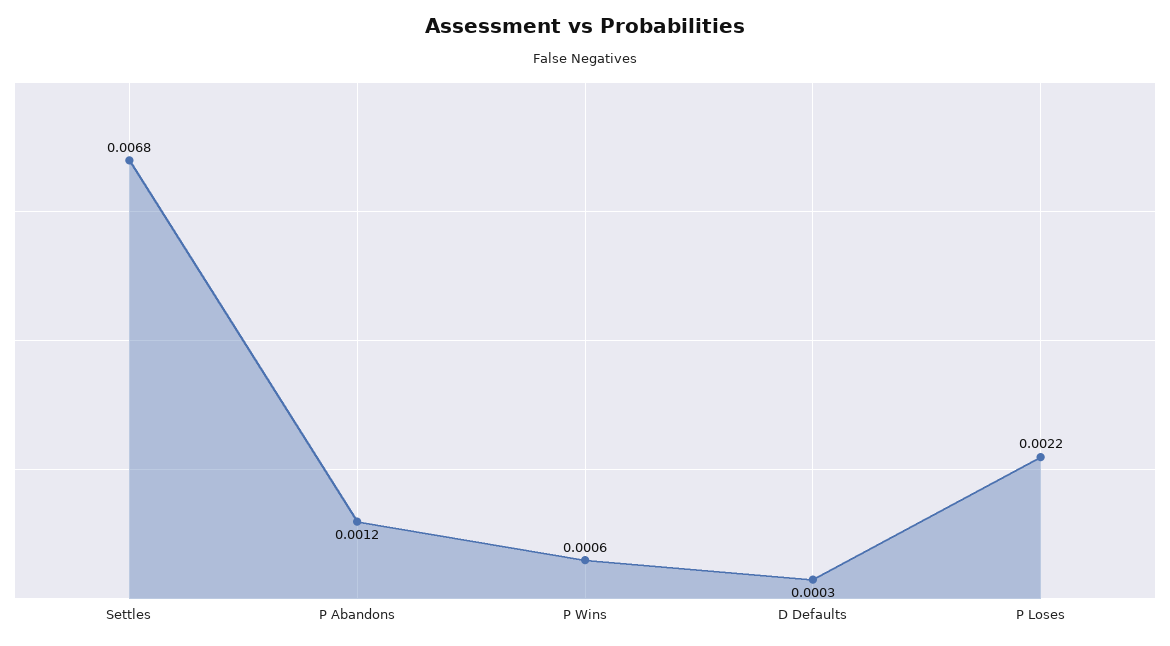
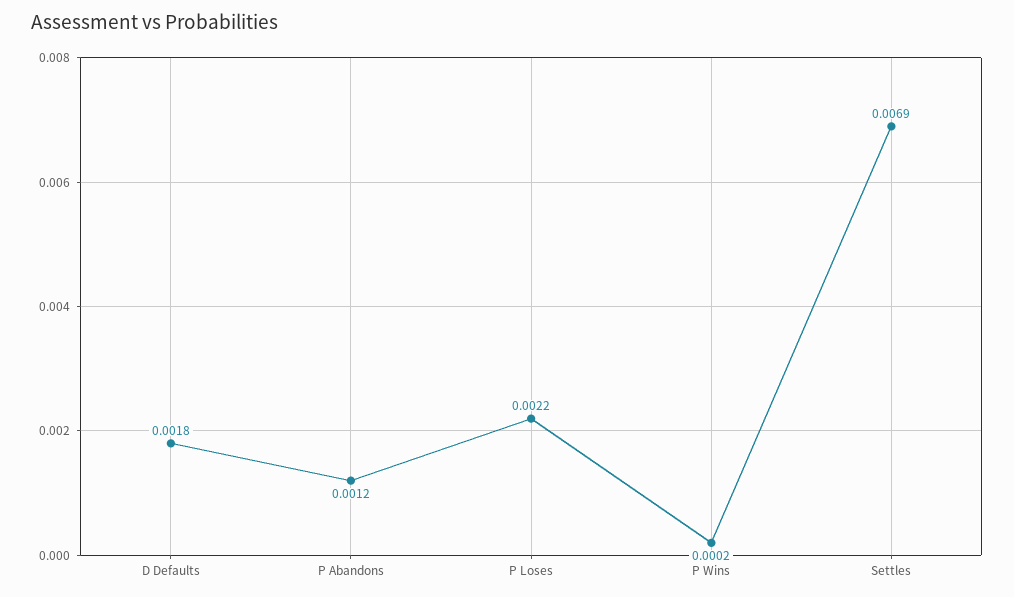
  {
-   "Settles": 0.0068,
+   "Settles": 0.0069,
    "P Abandons": 0.0012,
-   "P Wins": 0.0006,
+   "P Wins": 0.0002,
-   "D Defaults": 0.0003,
+   "D Defaults": 0.0018,
    "P Loses": 0.0022
  }

